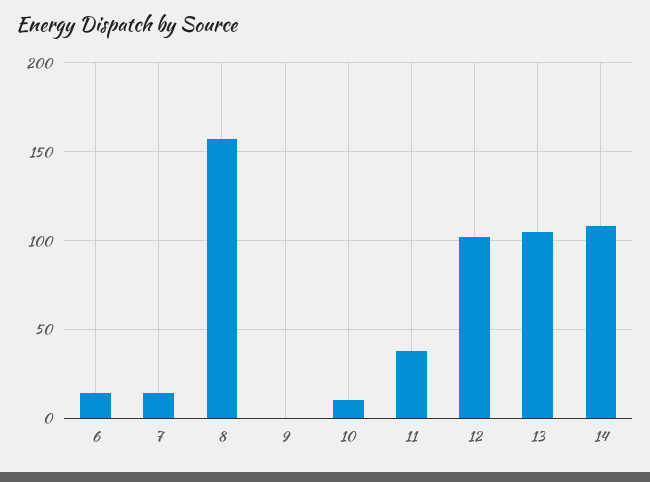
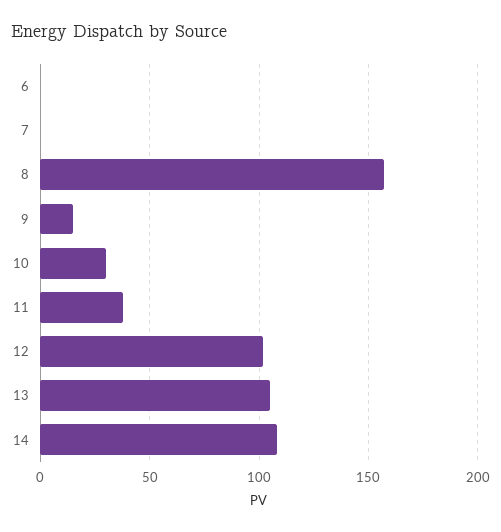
  {
-   "6": 15,
+   "6": 0,
-   "7": 15,
+   "7": 0,
    "8": 155,
-   "9": 0,
+   "9": 15,
-   "10": 10,
+   "10": 30,
    "11": 40,
    "12": 100,
    "13": 105,
    "14": 110
  }

